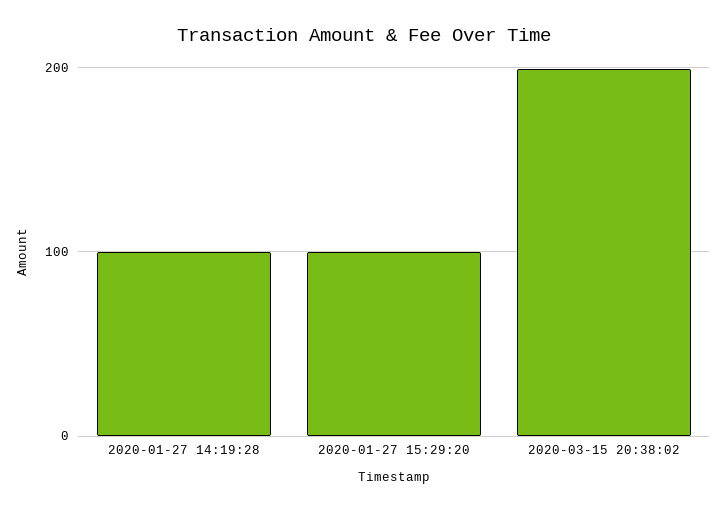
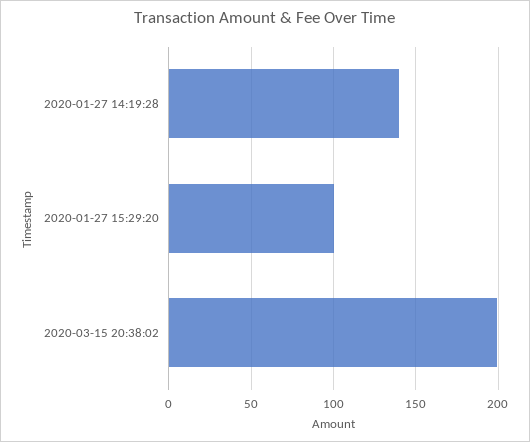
  {
-   "2020-01-27 14:19:28": 100,
+   "2020-01-27 14:19:28": 140,
    "2020-01-27 15:29:20": 100,
    "2020-03-15 20:38:02": 200
  }

